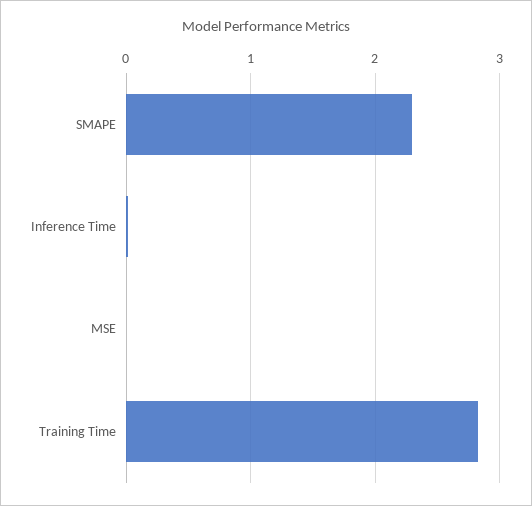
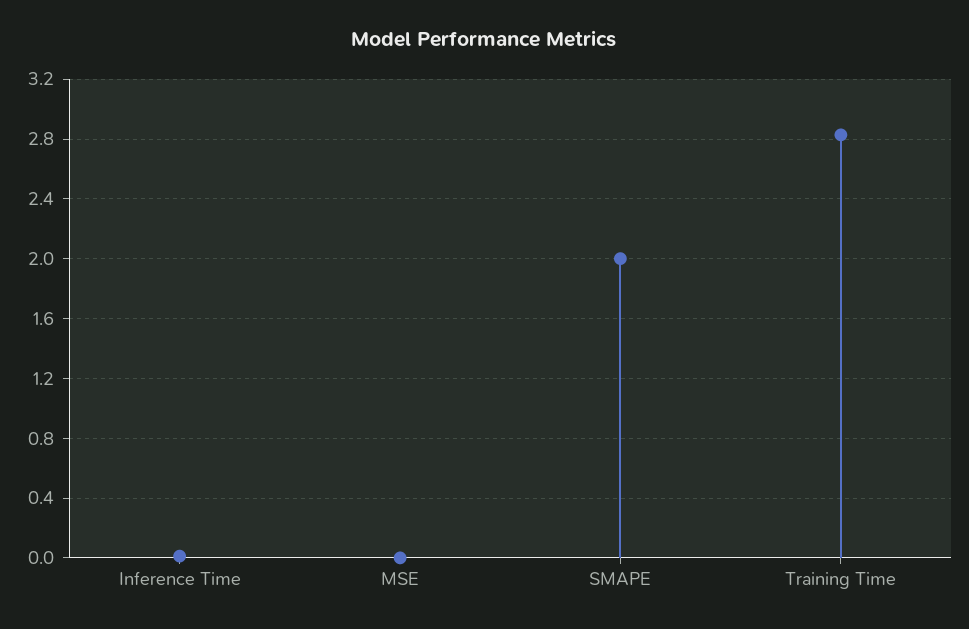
  {
-   "SMAPE": 2.3,
+   "SMAPE": 2,
    "Inference Time": 0,
    "MSE": 0,
    "Training Time": 2.85
  }

